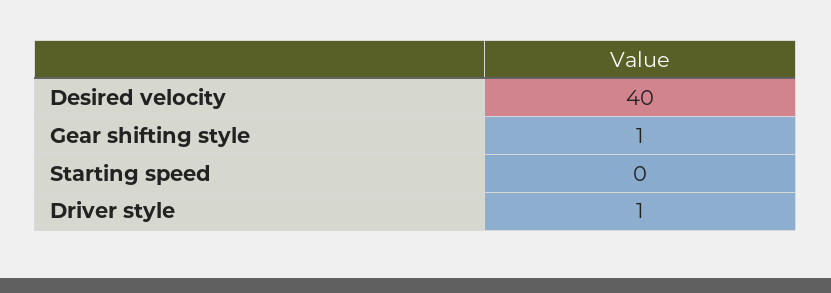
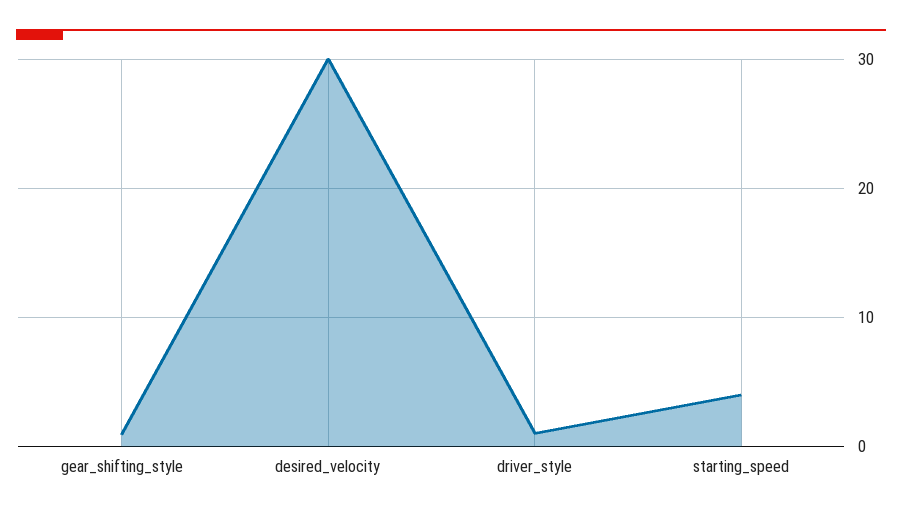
  {
-   "Desired velocity": 40,
+   "Desired velocity": 30,
    "Gear shifting style": 1,
-   "Starting speed": 0,
+   "Starting speed": 4,
    "Driver style": 1
  }

